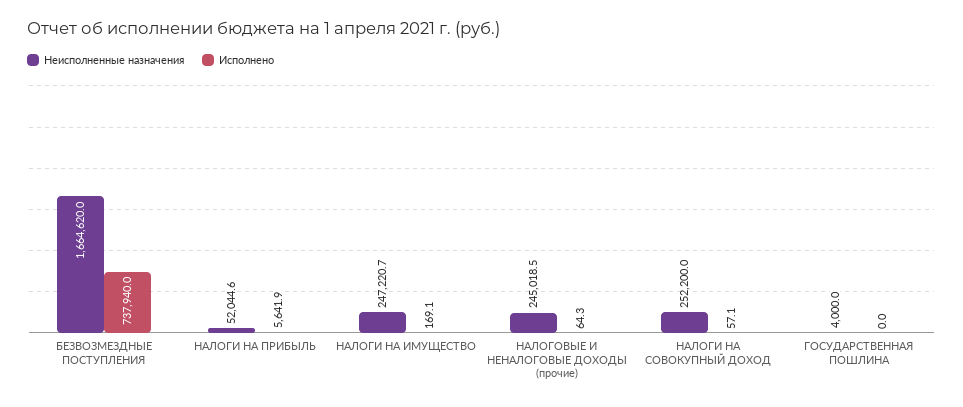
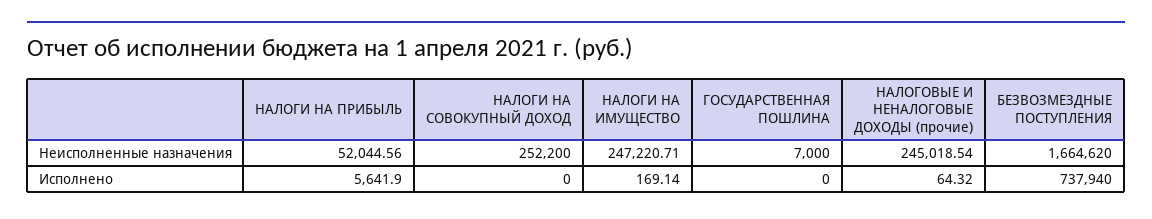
  {
    "Неисполненные назначения": {
      "БЕЗВОЗМЕЗДНЫЕ ПОСТУПЛЕНИЯ": 1664620,
      "НАЛОГИ НА ПРИБЫЛЬ": 52044.56,
      "НАЛОГИ НА ИМУЩЕСТВО": 247220.71,
      "НАЛОГОВЫЕ И НЕНАЛОГОВЫЕ ДОХОДЫ (прочие)": 245018.54,
      "НАЛОГИ НА СОВОКУПНЫЙ ДОХОД": 252200,
-     "ГОСУДАРСТВЕННАЯ ПОШЛИНА": 4000
+     "ГОСУДАРСТВЕННАЯ ПОШЛИНА": 7000
    },
    "Исполнено": {
      "БЕЗВОЗМЕЗДНЫЕ ПОСТУПЛЕНИЯ": 737940,
      "НАЛОГИ НА ПРИБЫЛЬ": 5641.9,
      "НАЛОГИ НА ИМУЩЕСТВО": 169.14,
      "НАЛОГОВЫЕ И НЕНАЛОГОВЫЕ ДОХОДЫ (прочие)": 64.32,
-     "НАЛОГИ НА СОВОКУПНЫЙ ДОХОД": 57.1,
+     "НАЛОГИ НА СОВОКУПНЫЙ ДОХОД": 0,
      "ГОСУДАРСТВЕННАЯ ПОШЛИНА": 0
    }
  }

